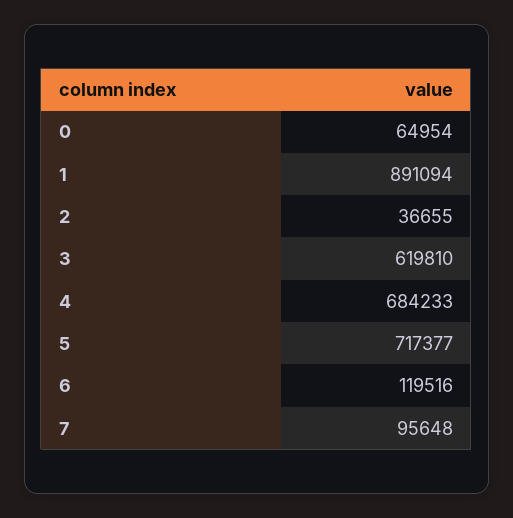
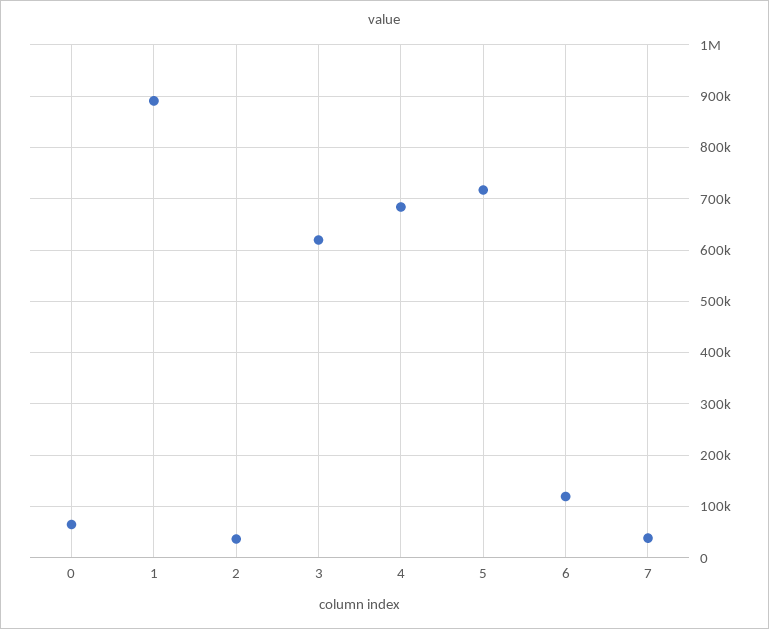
  {
    "0": 64954,
    "1": 891094,
    "2": 36655,
    "3": 619810,
    "4": 684233,
    "5": 717377,
    "6": 119516,
-   "7": 95648
+   "7": 40000
  }

